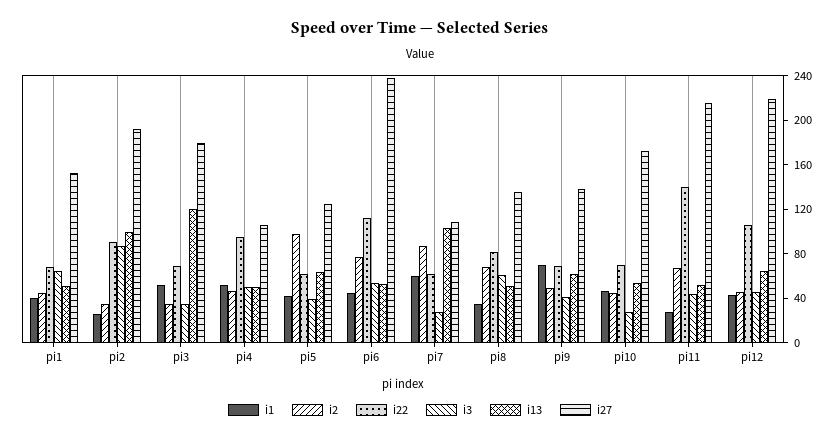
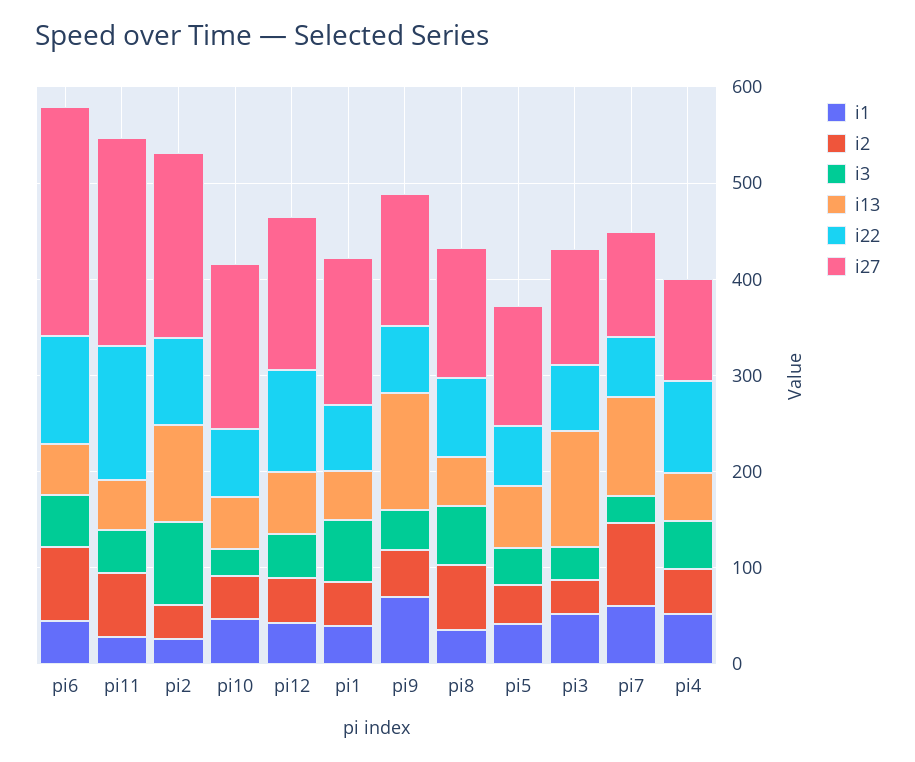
  {
    "i1": {
      "pi1": 40,
      "pi2": 30,
      "pi3": 50,
      "pi4": 50,
      "pi5": 40,
      "pi6": 50,
      "pi7": 60,
      "pi8": 40,
      "pi9": 70,
      "pi10": 50,
      "pi11": 30,
      "pi12": 40
    },
    "i2": {
      "pi1": 50,
      "pi2": 40,
      "pi3": 40,
      "pi4": 50,
-     "pi5": 100,
+     "pi5": 40,
      "pi6": 80,
      "pi7": 90,
      "pi8": 70,
      "pi9": 50,
      "pi10": 50,
      "pi11": 70,
      "pi12": 50
    },
    "i22": {
      "pi1": 70,
      "pi2": 90,
      "pi3": 70,
      "pi4": 100,
      "pi5": 60,
      "pi6": 110,
      "pi7": 60,
      "pi8": 80,
      "pi9": 70,
      "pi10": 70,
      "pi11": 140,
      "pi12": 110
    },
    "i3": {
      "pi1": 70,
      "pi2": 90,
      "pi3": 40,
      "pi4": 50,
      "pi5": 40,
      "pi6": 50,
      "pi7": 30,
      "pi8": 60,
      "pi9": 40,
      "pi10": 30,
      "pi11": 40,
      "pi12": 50
    },
    "i13": {
      "pi1": 50,
      "pi2": 100,
      "pi3": 120,
      "pi4": 50,
      "pi5": 60,
      "pi6": 50,
      "pi7": 100,
      "pi8": 50,
-     "pi9": 60,
+     "pi9": 120,
      "pi10": 50,
      "pi11": 50,
      "pi12": 70
    },
    "i27": {
      "pi1": 150,
      "pi2": 190,
-     "pi3": 180,
+     "pi3": 120,
      "pi4": 110,
      "pi5": 130,
      "pi6": 240,
      "pi7": 110,
      "pi8": 140,
      "pi9": 140,
      "pi10": 170,
      "pi11": 220,
-     "pi12": 220
+     "pi12": 160
    }
  }

